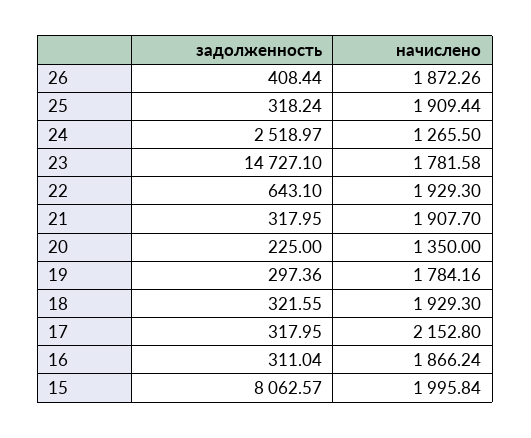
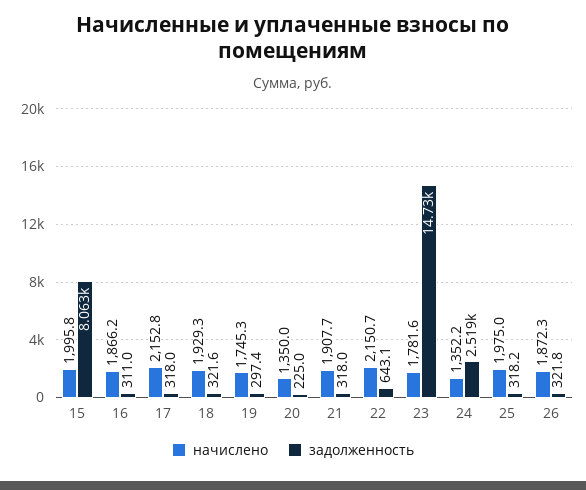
  {
    "задолженность": {
-     "26": 408.44,
+     "26": 321.8,
      "25": 318.24,
      "24": 2518.97,
      "23": 14727.1,
      "22": 643.1,
      "21": 317.95,
      "20": 225,
      "19": 297.36,
      "18": 321.55,
      "17": 317.95,
      "16": 311.04,
      "15": 8062.57
    },
    "начислено": {
      "26": 1872.26,
-     "25": 1909.44,
+     "25": 1975,
-     "24": 1265.5,
+     "24": 1352.2,
      "23": 1781.58,
-     "22": 1929.3,
+     "22": 2150.7,
      "21": 1907.7,
      "20": 1350,
-     "19": 1784.16,
+     "19": 1745.3,
      "18": 1929.3,
      "17": 2152.8,
      "16": 1866.24,
      "15": 1995.84
    }
  }

